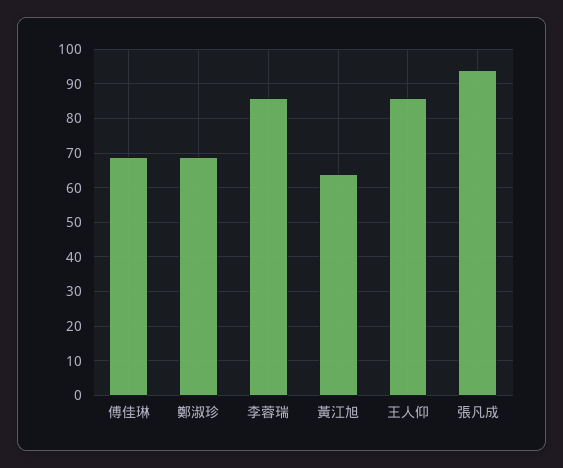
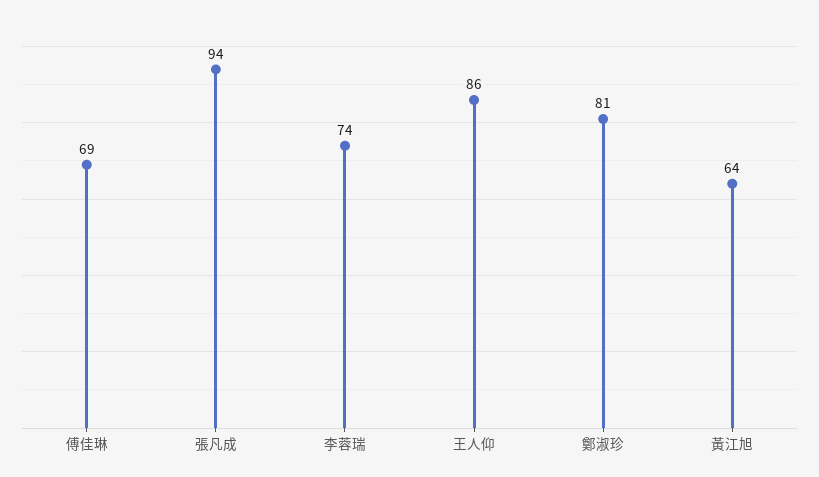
  {
    "傅佳琳": 69,
-   "鄭淑珍": 70,
+   "鄭淑珍": 81,
-   "李蓉瑞": 85,
+   "李蓉瑞": 74,
    "黃江旭": 64,
    "王人仰": 86,
    "張凡成": 94
  }

